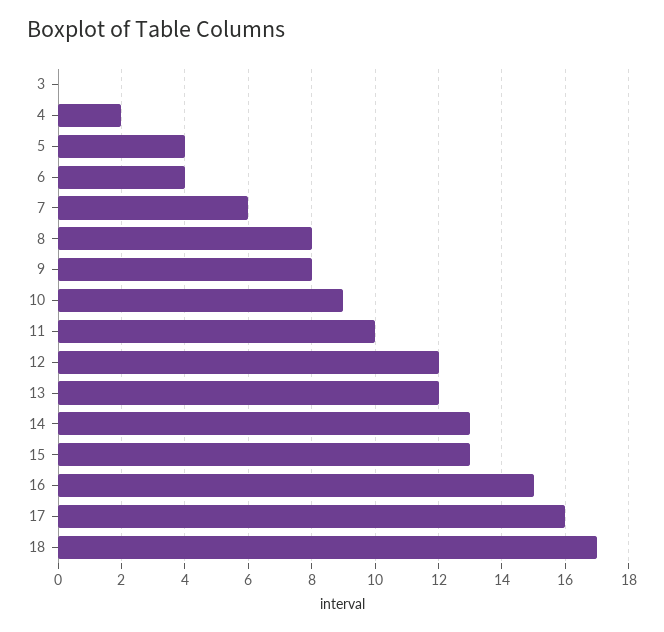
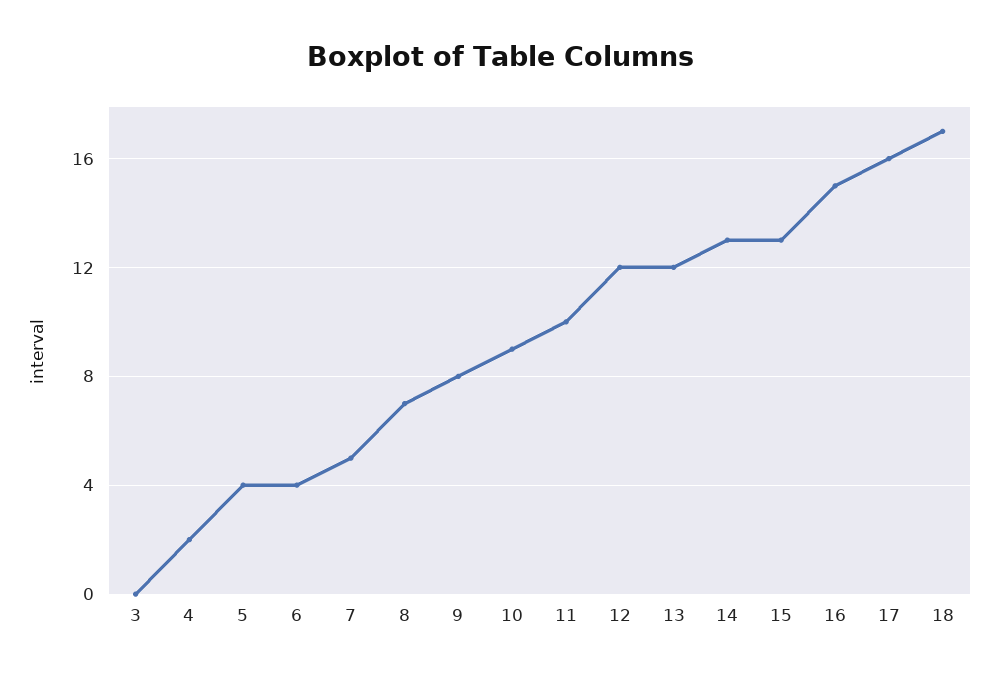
  {
    "3": 0,
    "4": 2,
    "5": 4,
    "6": 4,
-   "7": 6,
+   "7": 5,
-   "8": 8,
+   "8": 7,
    "9": 8,
    "10": 9,
    "11": 10,
    "12": 12,
    "13": 12,
    "14": 13,
    "15": 13,
    "16": 15,
    "17": 16,
    "18": 17
  }

